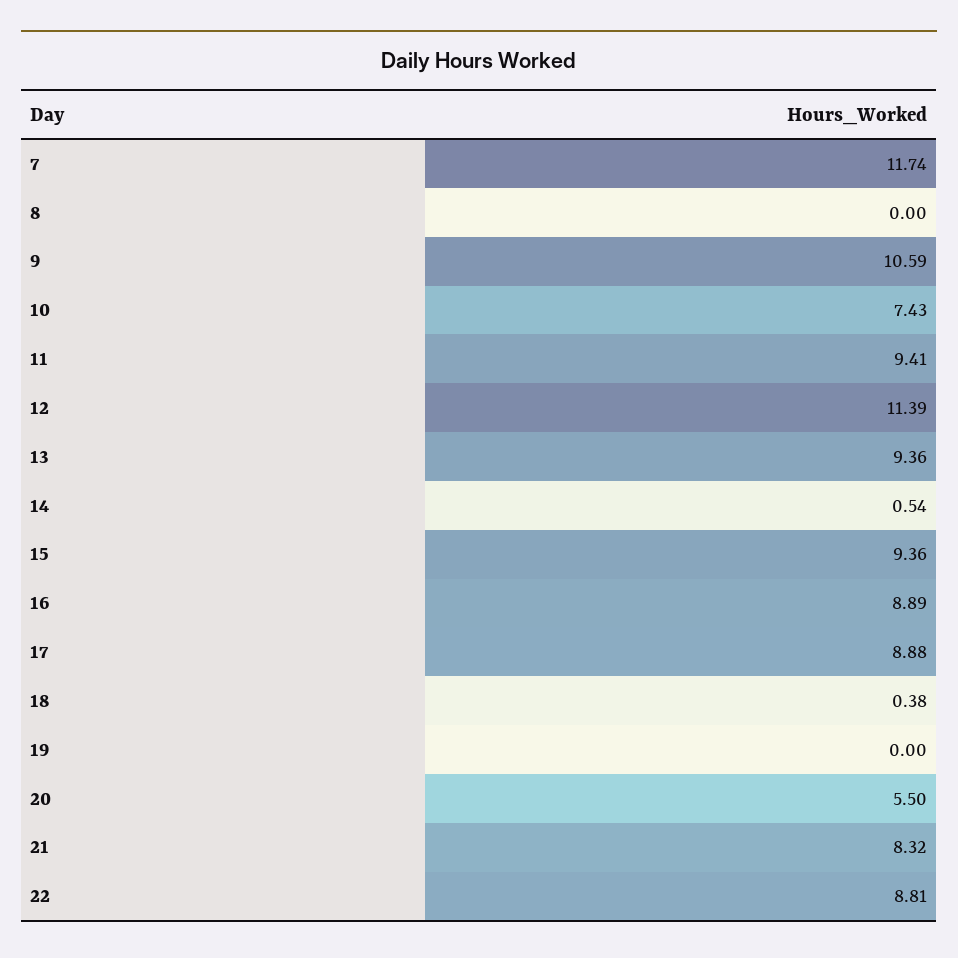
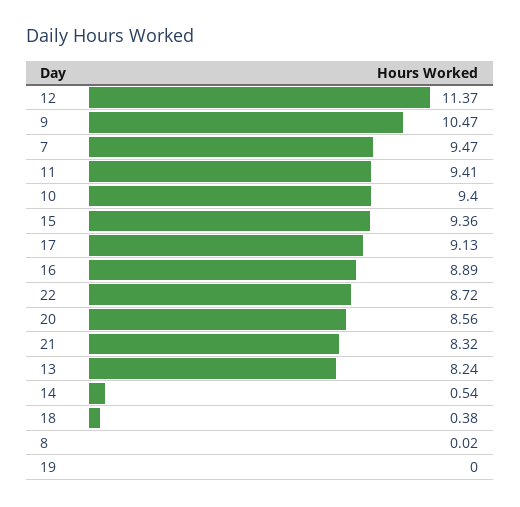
  {
-   "7": 11.74,
+   "7": 9.47,
-   "8": 0,
+   "8": 0.02,
-   "9": 10.59,
+   "9": 10.47,
-   "10": 7.43,
+   "10": 9.4,
    "11": 9.41,
-   "12": 11.39,
+   "12": 11.37,
-   "13": 9.36,
+   "13": 8.24,
    "14": 0.54,
    "15": 9.36,
    "16": 8.89,
-   "17": 8.88,
+   "17": 9.13,
    "18": 0.38,
    "19": 0,
-   "20": 5.5,
+   "20": 8.56,
    "21": 8.32,
-   "22": 8.81
+   "22": 8.72
  }

